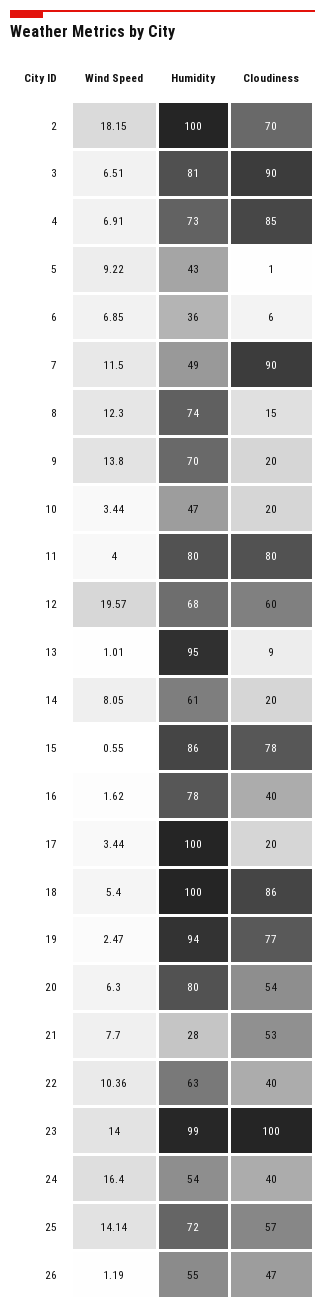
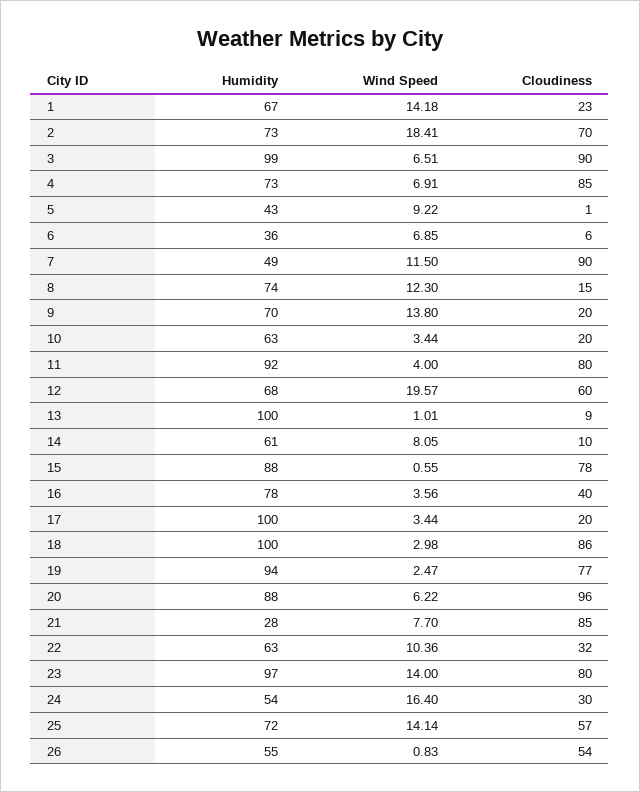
  {
    "Wind Speed": {
-     "2": 18.15,
+     "2": 18.41,
      "3": 6.51,
      "4": 6.91,
      "5": 9.22,
      "6": 6.85,
      "7": 11.5,
      "8": 12.3,
      "9": 13.8,
      "10": 3.44,
      "11": 4,
      "12": 19.57,
      "13": 1.01,
      "14": 8.05,
      "15": 0.55,
-     "16": 1.62,
+     "16": 3.56,
      "17": 3.44,
-     "18": 5.4,
+     "18": 2.98,
      "19": 2.47,
-     "20": 6.3,
+     "20": 6.22,
      "21": 7.7,
      "22": 10.36,
      "23": 14,
      "24": 16.4,
      "25": 14.14,
-     "26": 1.19
+     "26": 0.83,
+     "1": 14.18
    },
    "Humidity": {
-     "2": 100,
+     "2": 73,
-     "3": 81,
+     "3": 99,
      "4": 73,
      "5": 43,
      "6": 36,
      "7": 49,
      "8": 74,
      "9": 70,
-     "10": 47,
+     "10": 63,
-     "11": 80,
+     "11": 92,
      "12": 68,
-     "13": 95,
+     "13": 100,
      "14": 61,
-     "15": 86,
+     "15": 88,
      "16": 78,
      "17": 100,
      "18": 100,
      "19": 94,
-     "20": 80,
+     "20": 88,
      "21": 28,
      "22": 63,
-     "23": 99,
+     "23": 97,
      "24": 54,
      "25": 72,
-     "26": 55
+     "26": 55,
+     "1": 67
    },
    "Cloudiness": {
      "2": 70,
      "3": 90,
      "4": 85,
      "5": 1,
      "6": 6,
      "7": 90,
      "8": 15,
      "9": 20,
      "10": 20,
      "11": 80,
      "12": 60,
      "13": 9,
-     "14": 20,
+     "14": 10,
      "15": 78,
      "16": 40,
      "17": 20,
      "18": 86,
      "19": 77,
-     "20": 54,
+     "20": 96,
-     "21": 53,
+     "21": 85,
-     "22": 40,
+     "22": 32,
-     "23": 100,
+     "23": 80,
-     "24": 40,
+     "24": 30,
      "25": 57,
-     "26": 47
+     "26": 54,
+     "1": 23
    }
  }

